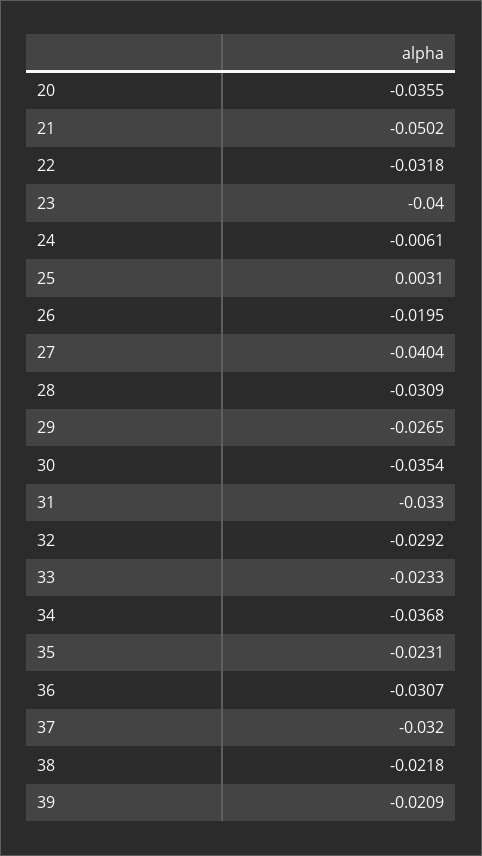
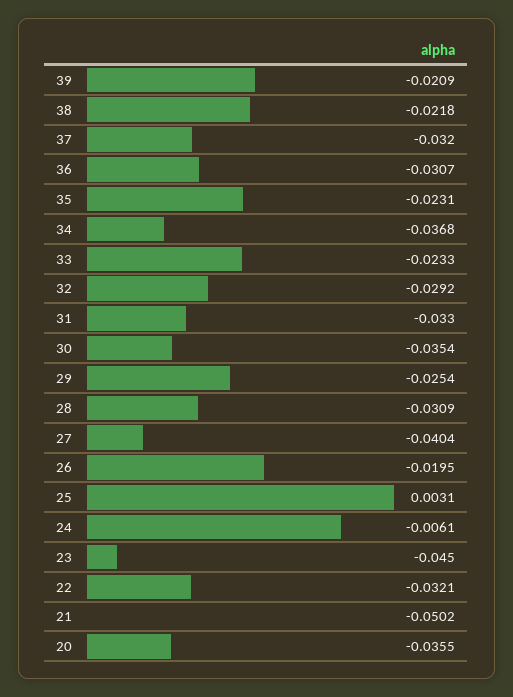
  {
    "20": -0.0355,
    "21": -0.0502,
-   "22": -0.0318,
+   "22": -0.0321,
-   "23": -0.04,
+   "23": -0.045,
    "24": -0.0061,
    "25": 0.0031,
    "26": -0.0195,
    "27": -0.0404,
    "28": -0.0309,
-   "29": -0.0265,
+   "29": -0.0254,
    "30": -0.0354,
    "31": -0.033,
    "32": -0.0292,
    "33": -0.0233,
    "34": -0.0368,
    "35": -0.0231,
    "36": -0.0307,
    "37": -0.032,
    "38": -0.0218,
    "39": -0.0209
  }

